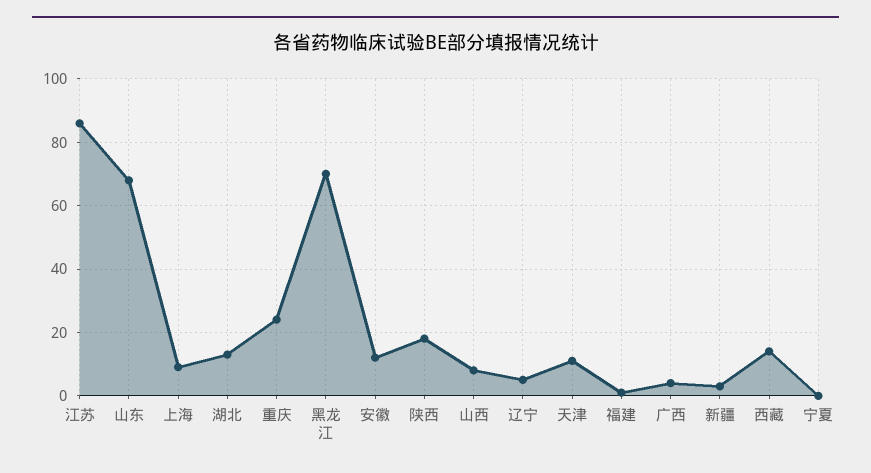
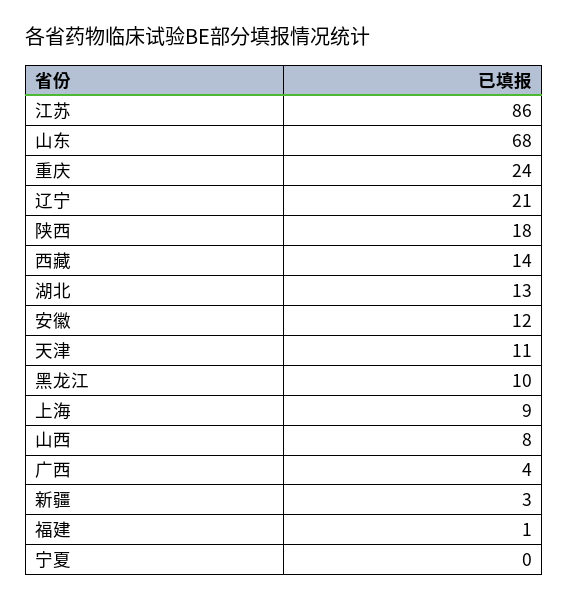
  {
    "江苏": 86,
    "山东": 68,
    "上海": 9,
    "湖北": 13,
    "重庆": 24,
-   "黑龙江": 70,
+   "黑龙江": 10,
    "安徽": 12,
    "陕西": 18,
    "山西": 8,
-   "辽宁": 5,
+   "辽宁": 21,
    "天津": 11,
    "福建": 1,
    "广西": 4,
    "新疆": 3,
    "西藏": 14,
    "宁夏": 0
  }

